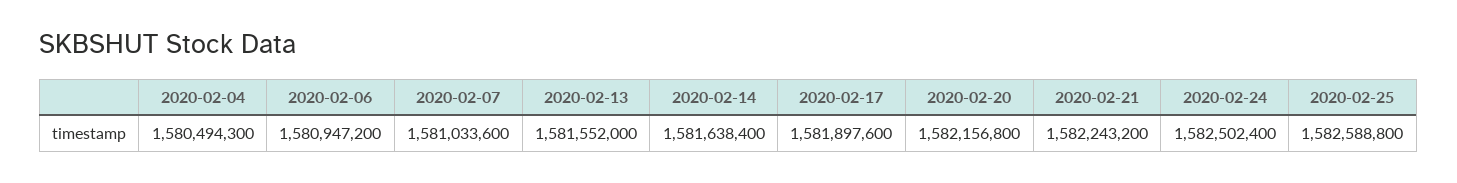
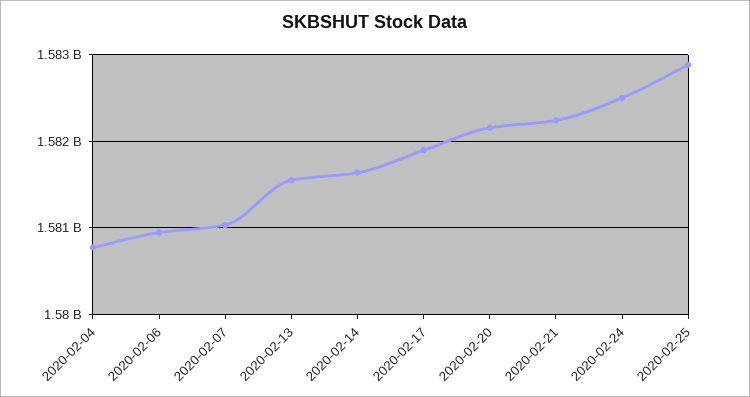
  {
-   "2020-02-04": 1580494300,
+   "2020-02-04": 1580800000,
    "2020-02-06": 1580947200,
    "2020-02-07": 1581033600,
    "2020-02-13": 1581552000,
    "2020-02-14": 1581638400,
    "2020-02-17": 1581897600,
    "2020-02-20": 1582156800,
    "2020-02-21": 1582243200,
    "2020-02-24": 1582502400,
-   "2020-02-25": 1582588800
+   "2020-02-25": 1582900000
  }

